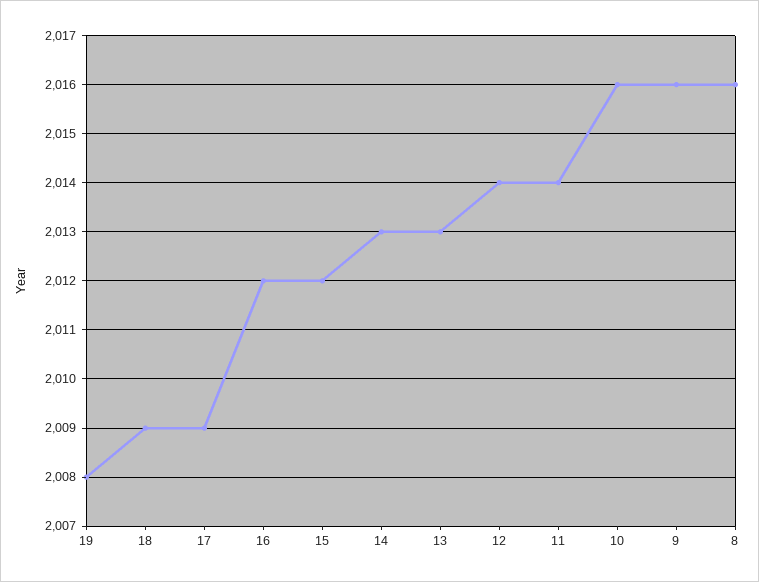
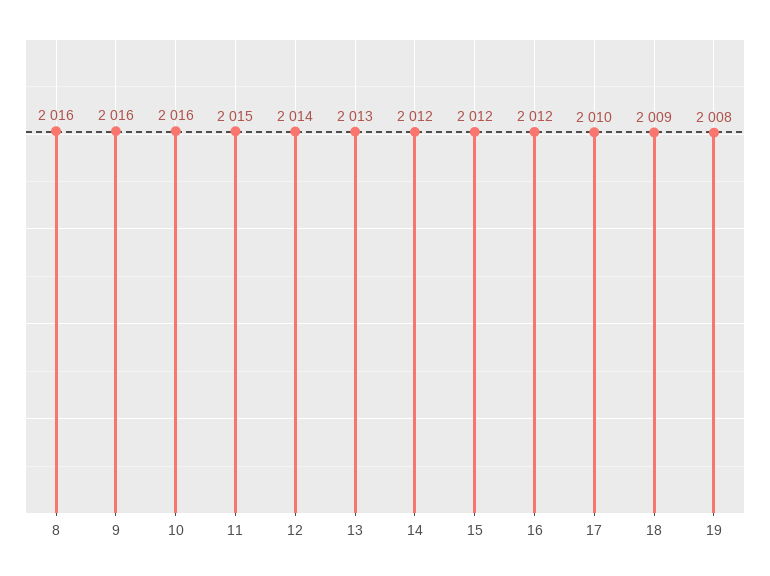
  {
    "19": 2008,
    "18": 2009,
-   "17": 2009,
+   "17": 2010,
    "16": 2012,
    "15": 2012,
-   "14": 2013,
+   "14": 2012,
    "13": 2013,
    "12": 2014,
-   "11": 2014,
+   "11": 2015,
    "10": 2016,
    "9": 2016,
    "8": 2016
  }

